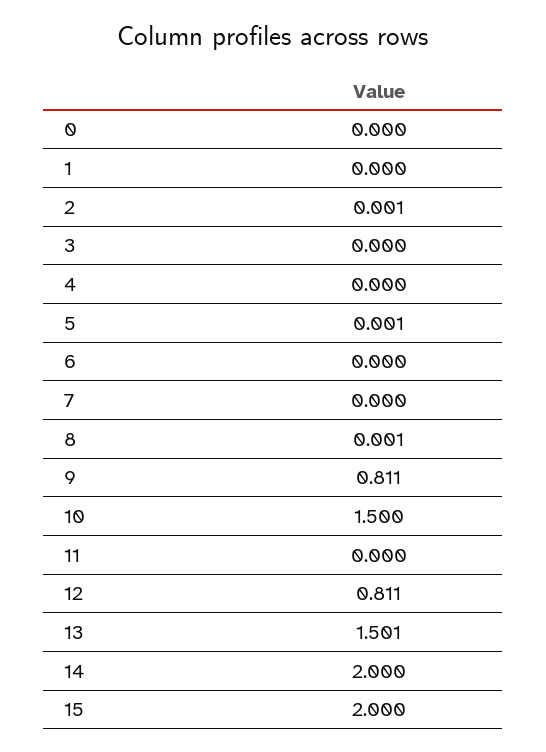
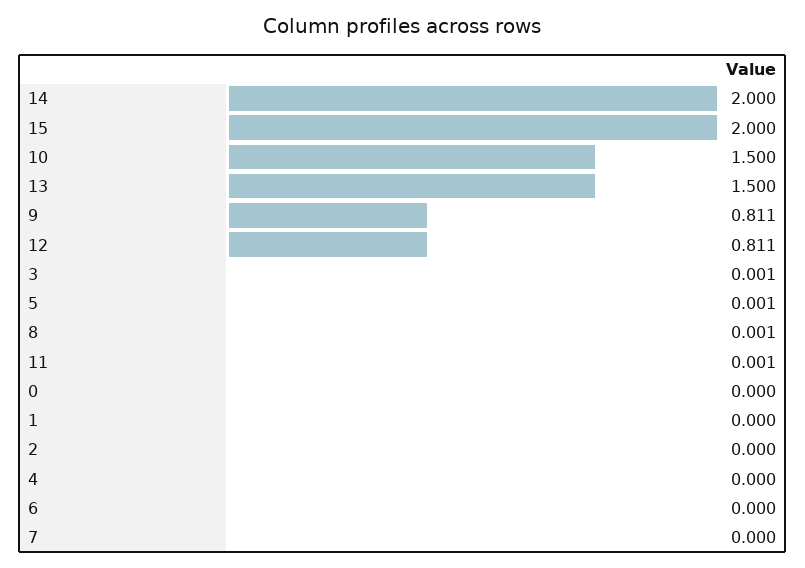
  {
    "0": 0,
    "1": 0,
-   "2": 0.001,
+   "2": 0,
-   "3": 0,
+   "3": 0.001,
    "4": 0,
    "5": 0.001,
    "6": 0,
    "7": 0,
    "8": 0.001,
    "9": 0.811,
    "10": 1.5,
-   "11": 0,
+   "11": 0.001,
    "12": 0.811,
-   "13": 1.501,
+   "13": 1.5,
    "14": 2,
    "15": 2
  }

